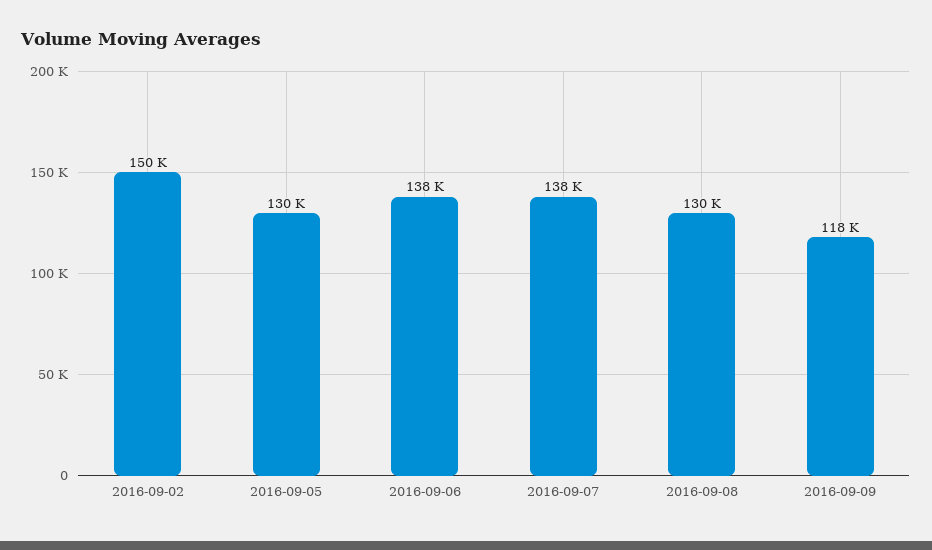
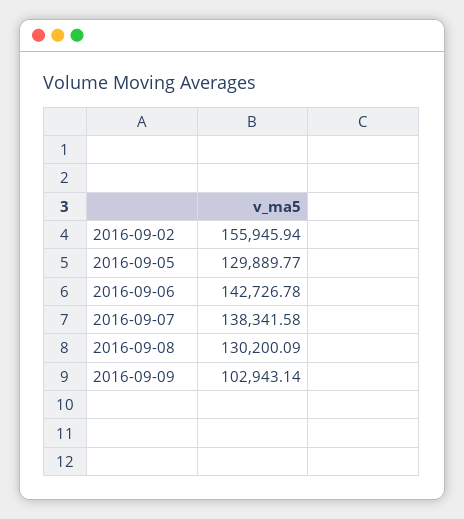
  {
-   "2016-09-02": 150000,
+   "2016-09-02": 155945.94,
    "2016-09-05": 129889.77,
-   "2016-09-06": 138000,
+   "2016-09-06": 142726.78,
    "2016-09-07": 138341.58,
    "2016-09-08": 130200.09,
-   "2016-09-09": 118000
+   "2016-09-09": 102943.14
  }

